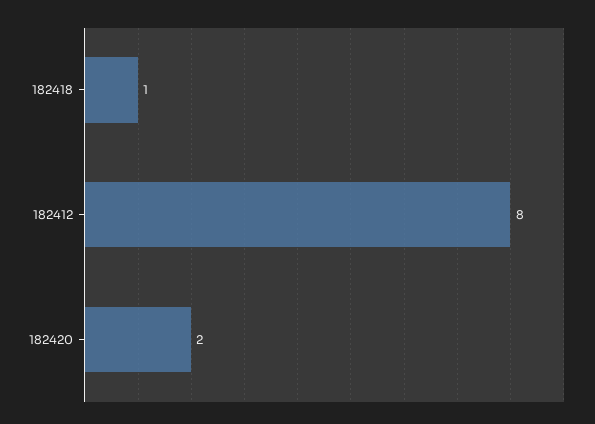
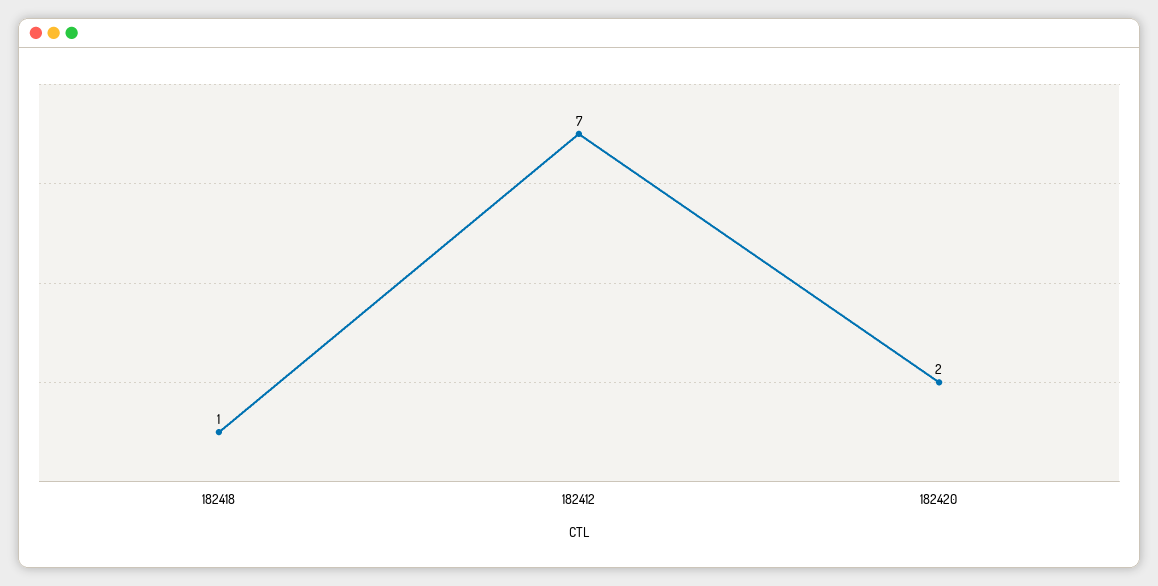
  {
    "182418": 1,
-   "182412": 8,
+   "182412": 7,
    "182420": 2
  }

